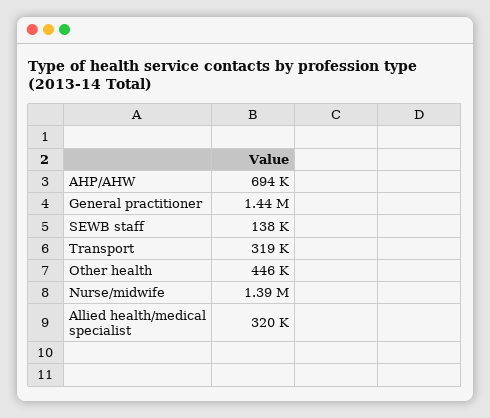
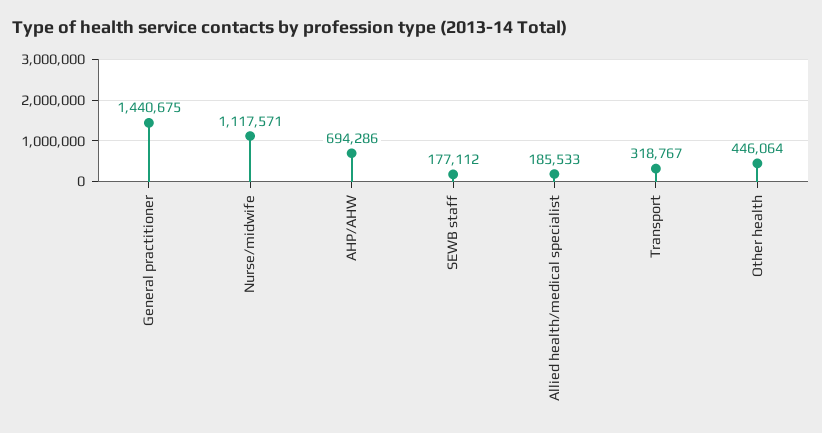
  {
    "AHP/AHW": 694286,
    "General practitioner": 1440675,
-   "SEWB staff": 138000,
+   "SEWB staff": 177112,
    "Transport": 318767,
    "Other health": 446064,
-   "Nurse/midwife": 1390000,
+   "Nurse/midwife": 1117571,
-   "Allied health/medical specialist": 320000
+   "Allied health/medical specialist": 185533
  }

